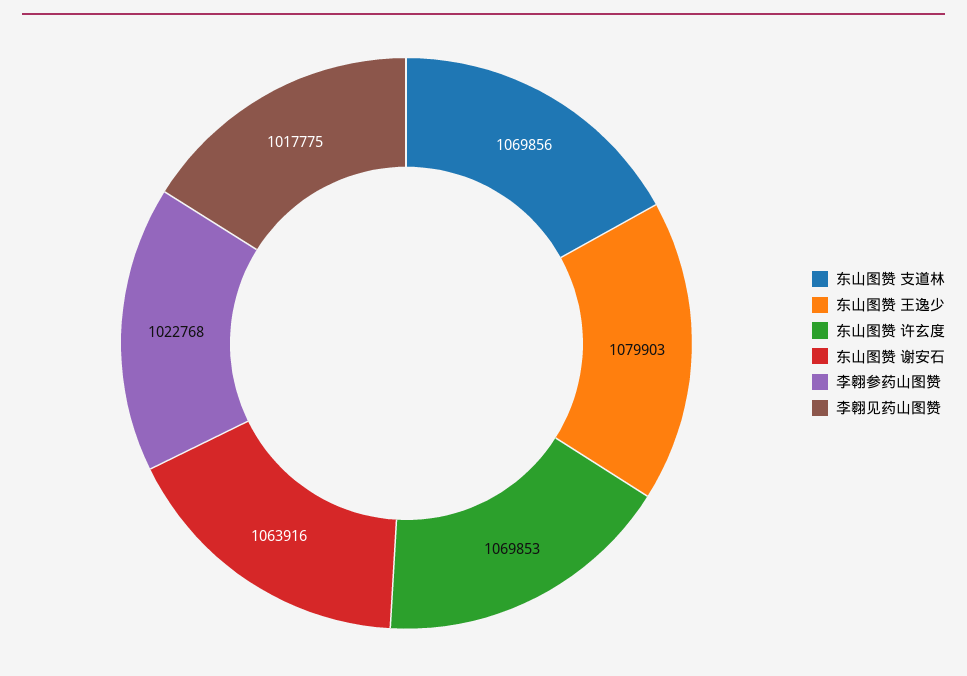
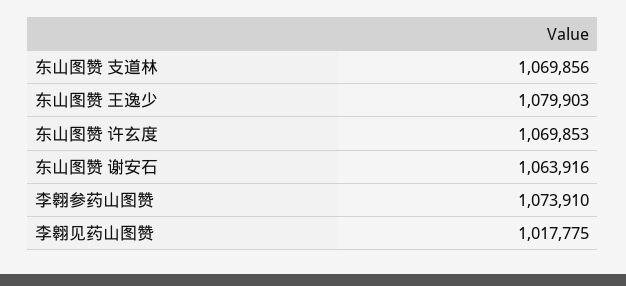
  {
    "东山图赞 支道林": 1069856,
    "东山图赞 王逸少": 1079903,
    "东山图赞 许玄度": 1069853,
    "东山图赞 谢安石": 1063916,
-   "李翱参药山图赞": 1022768,
+   "李翱参药山图赞": 1073910,
    "李翱见药山图赞": 1017775
  }

